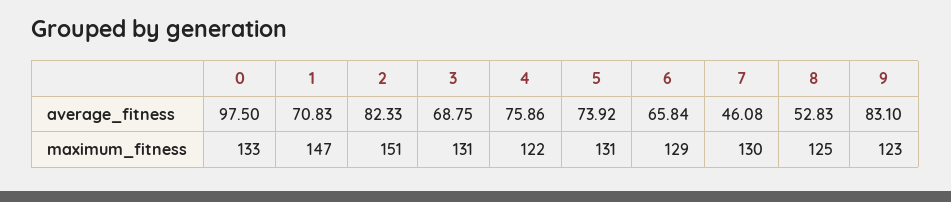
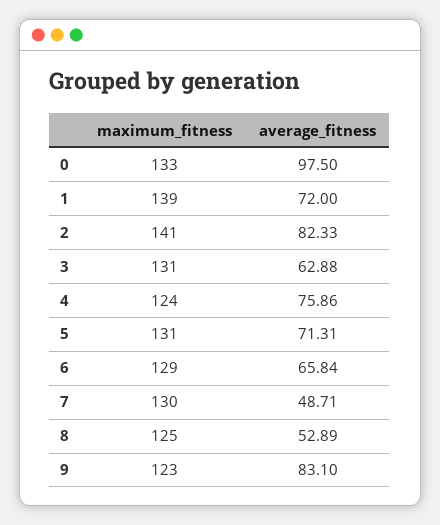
  {
    "0": {
      "average_fitness": 97.5,
      "maximum_fitness": 133
    },
    "1": {
-     "average_fitness": 70.83,
+     "average_fitness": 72,
-     "maximum_fitness": 147
+     "maximum_fitness": 139
    },
    "2": {
      "average_fitness": 82.33,
-     "maximum_fitness": 151
+     "maximum_fitness": 141
    },
    "3": {
-     "average_fitness": 68.75,
+     "average_fitness": 62.88,
      "maximum_fitness": 131
    },
    "4": {
      "average_fitness": 75.86,
-     "maximum_fitness": 122
+     "maximum_fitness": 124
    },
    "5": {
-     "average_fitness": 73.92,
+     "average_fitness": 71.31,
      "maximum_fitness": 131
    },
    "6": {
      "average_fitness": 65.84,
      "maximum_fitness": 129
    },
    "7": {
-     "average_fitness": 46.08,
+     "average_fitness": 48.71,
      "maximum_fitness": 130
    },
    "8": {
-     "average_fitness": 52.83,
+     "average_fitness": 52.89,
      "maximum_fitness": 125
    },
    "9": {
      "average_fitness": 83.1,
      "maximum_fitness": 123
    }
  }

